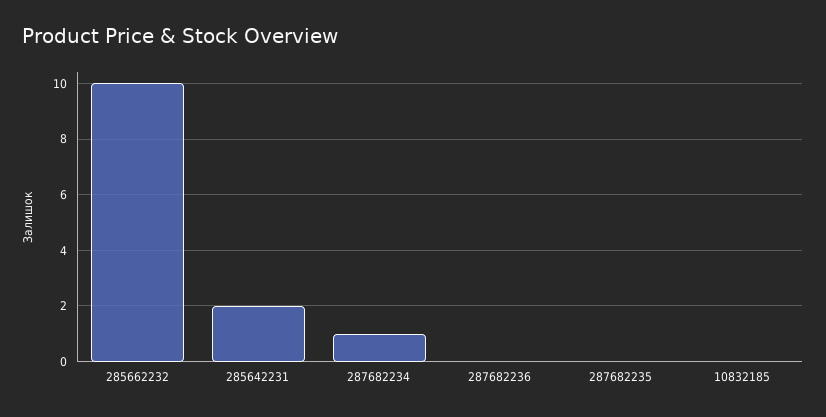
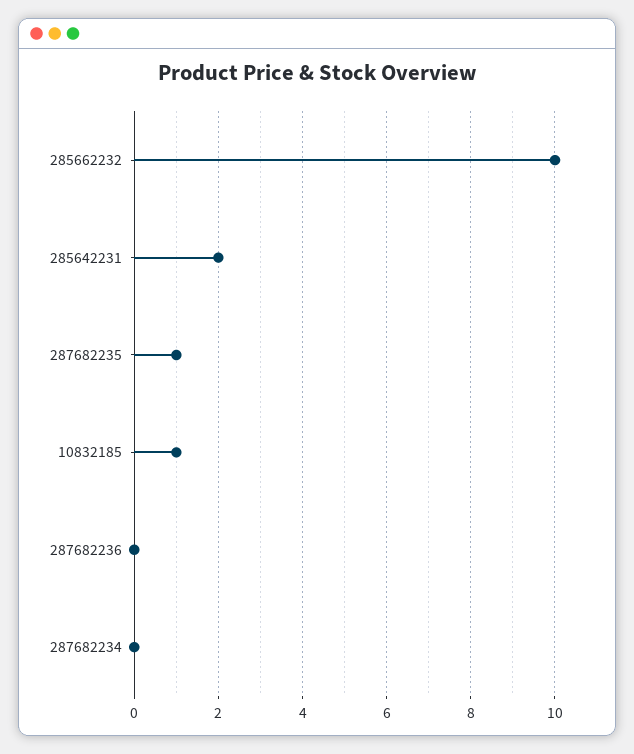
  {
    "285662232": 10,
    "285642231": 2,
-   "287682234": 1,
+   "287682234": 0,
    "287682236": 0,
-   "287682235": 0,
+   "287682235": 1,
-   "10832185": 0
+   "10832185": 1
  }

